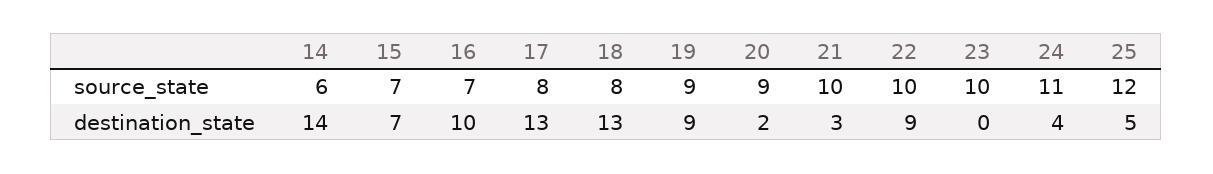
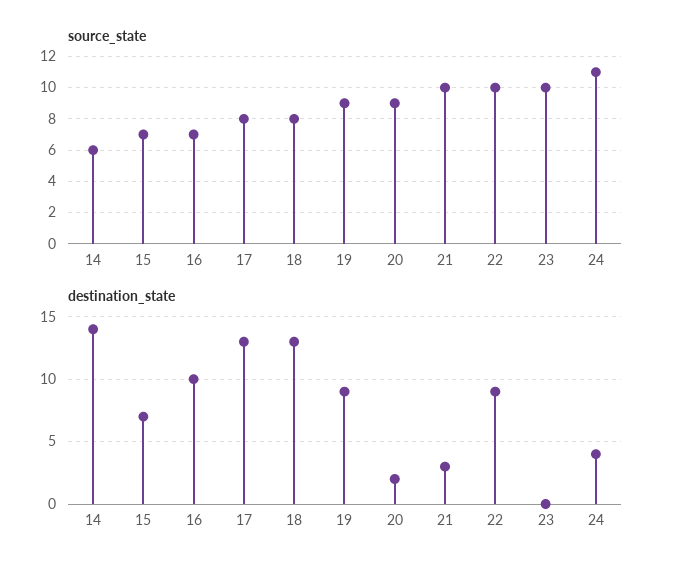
  {
    "source_state": {
      "14": 6,
      "15": 7,
      "16": 7,
      "17": 8,
      "18": 8,
      "19": 9,
      "20": 9,
      "21": 10,
      "22": 10,
      "23": 10,
-     "24": 11,
+     "24": 11
-     "25": 12
    },
    "destination_state": {
      "14": 14,
      "15": 7,
      "16": 10,
      "17": 13,
      "18": 13,
      "19": 9,
      "20": 2,
      "21": 3,
      "22": 9,
      "23": 0,
-     "24": 4,
+     "24": 4
-     "25": 5
    }
  }

